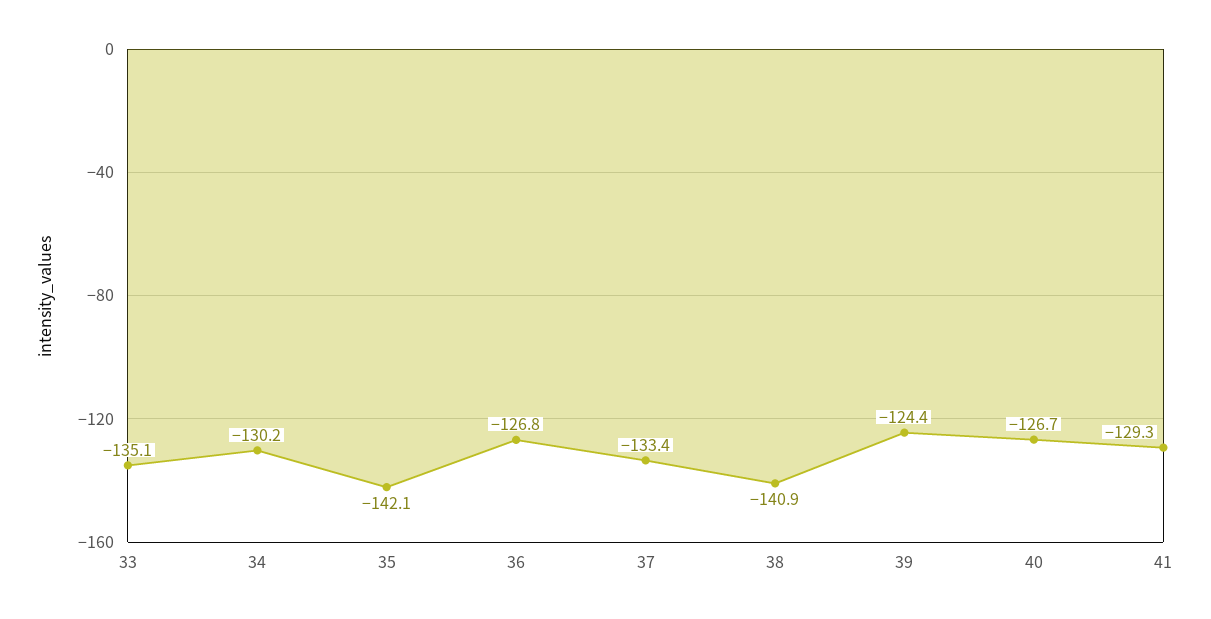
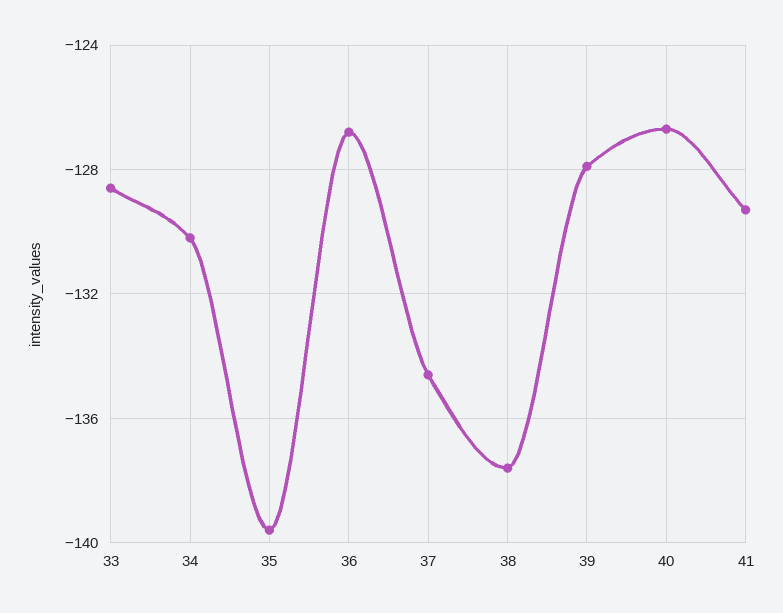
  {
-   "33": -135.1,
+   "33": -128.5,
    "34": -130.2,
-   "35": -142.1,
+   "35": -139.5,
    "36": -126.8,
-   "37": -133.4,
+   "37": -134.5,
-   "38": -140.9,
+   "38": -137.5,
-   "39": -124.4,
+   "39": -128,
    "40": -126.7,
    "41": -129.3
  }

